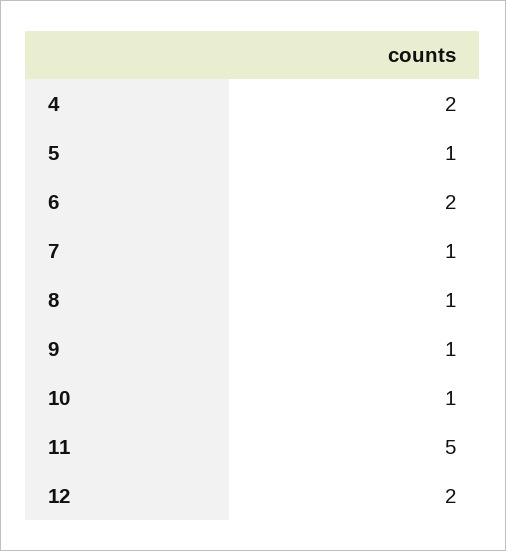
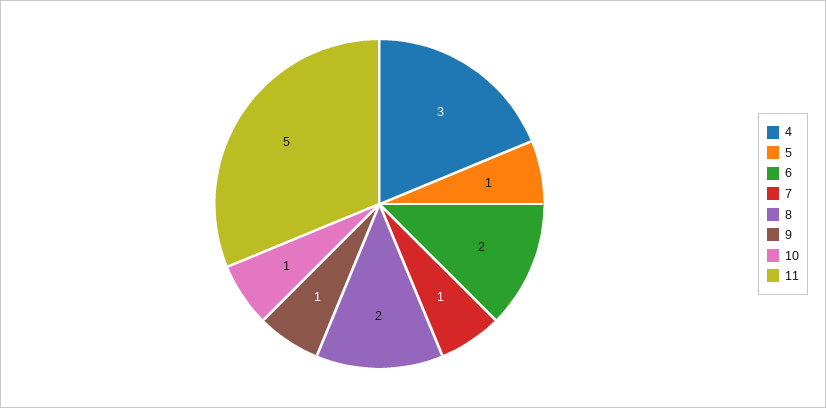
  {
-   "4": 2,
+   "4": 3,
    "5": 1,
    "6": 2,
    "7": 1,
-   "8": 1,
+   "8": 2,
    "9": 1,
    "10": 1,
-   "11": 5,
+   "11": 5
-   "12": 2
  }

